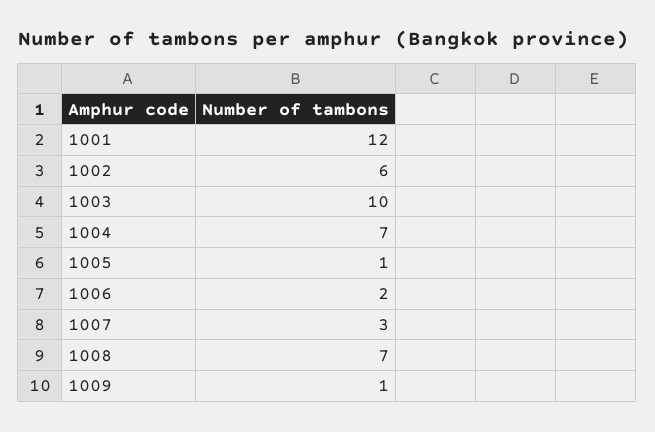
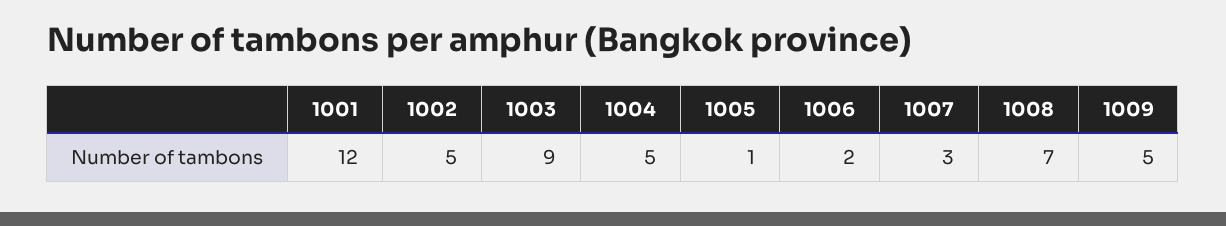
  {
    "1001": 12,
-   "1002": 6,
+   "1002": 5,
-   "1003": 10,
+   "1003": 9,
-   "1004": 7,
+   "1004": 5,
    "1005": 1,
    "1006": 2,
    "1007": 3,
    "1008": 7,
-   "1009": 1
+   "1009": 5
  }

